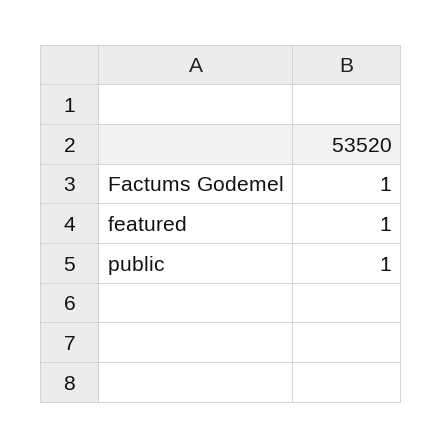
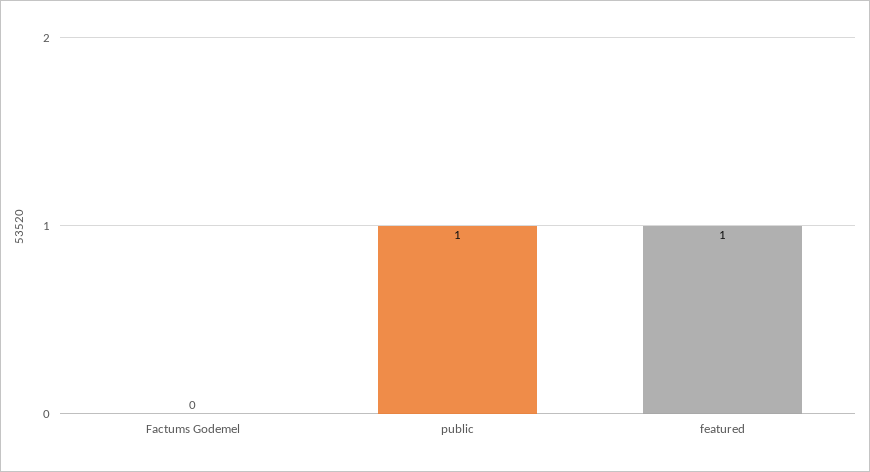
  {
-   "Factums Godemel": 1,
+   "Factums Godemel": 0,
    "featured": 1,
    "public": 1
  }

